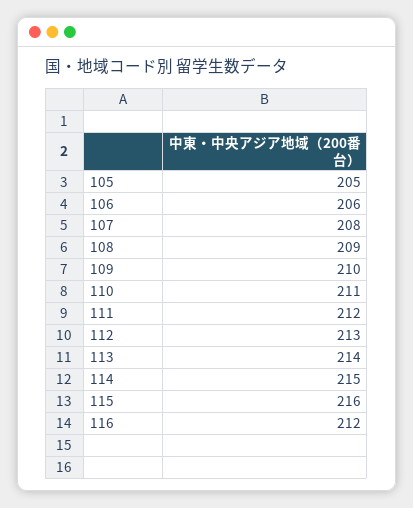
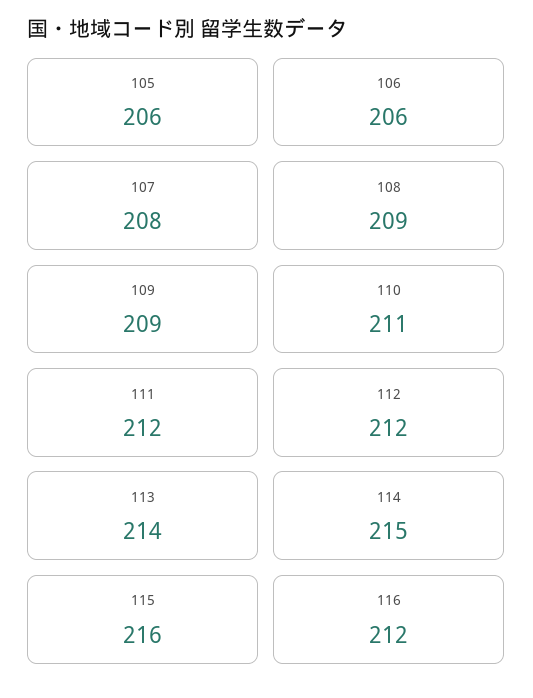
  {
-   "105": 205,
+   "105": 206,
    "106": 206,
    "107": 208,
    "108": 209,
-   "109": 210,
+   "109": 209,
    "110": 211,
    "111": 212,
-   "112": 213,
+   "112": 212,
    "113": 214,
    "114": 215,
    "115": 216,
    "116": 212
  }

